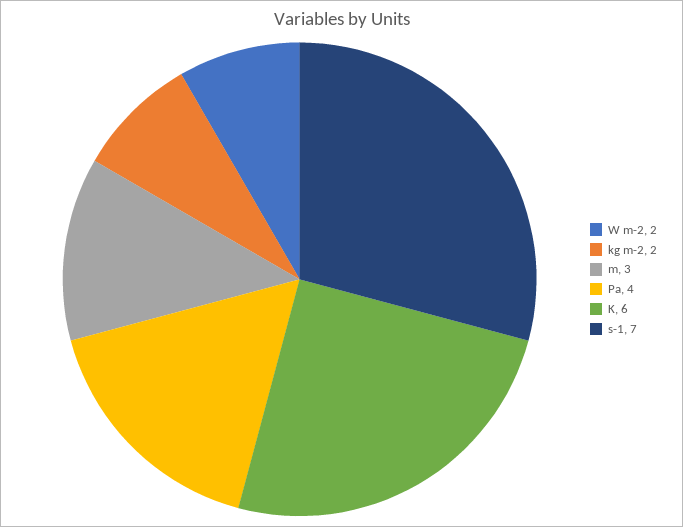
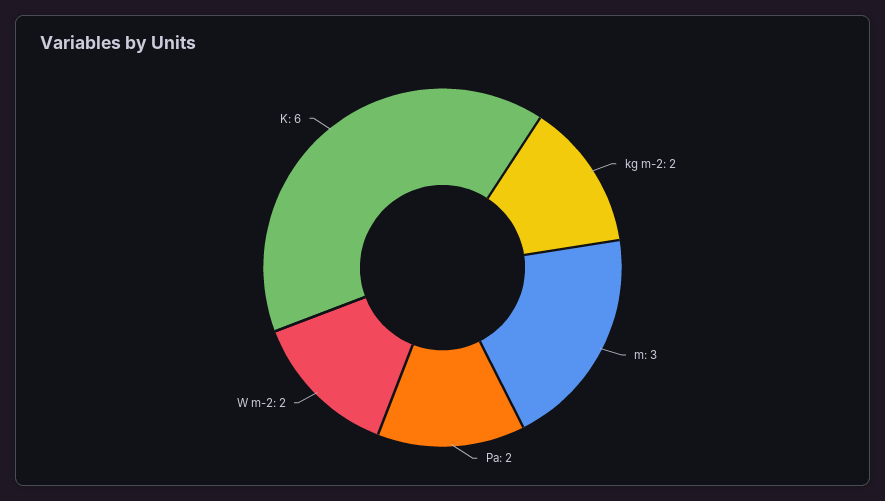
  {
    "W m-2": 2,
    "kg m-2": 2,
    "m": 3,
-   "Pa": 4,
+   "Pa": 2,
-   "K": 6,
+   "K": 6
-   "s-1": 7
  }

